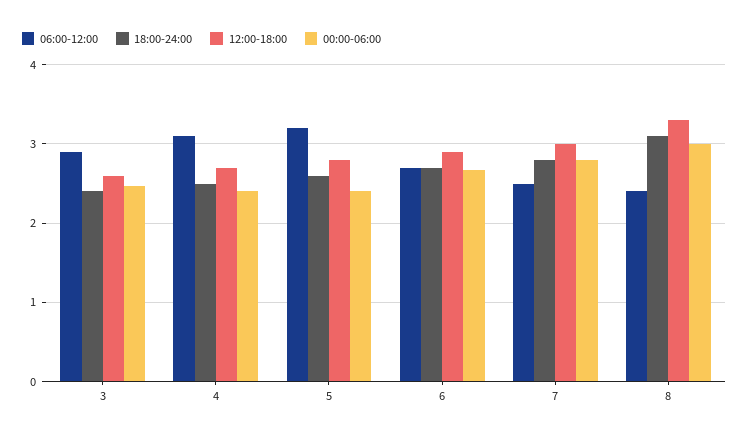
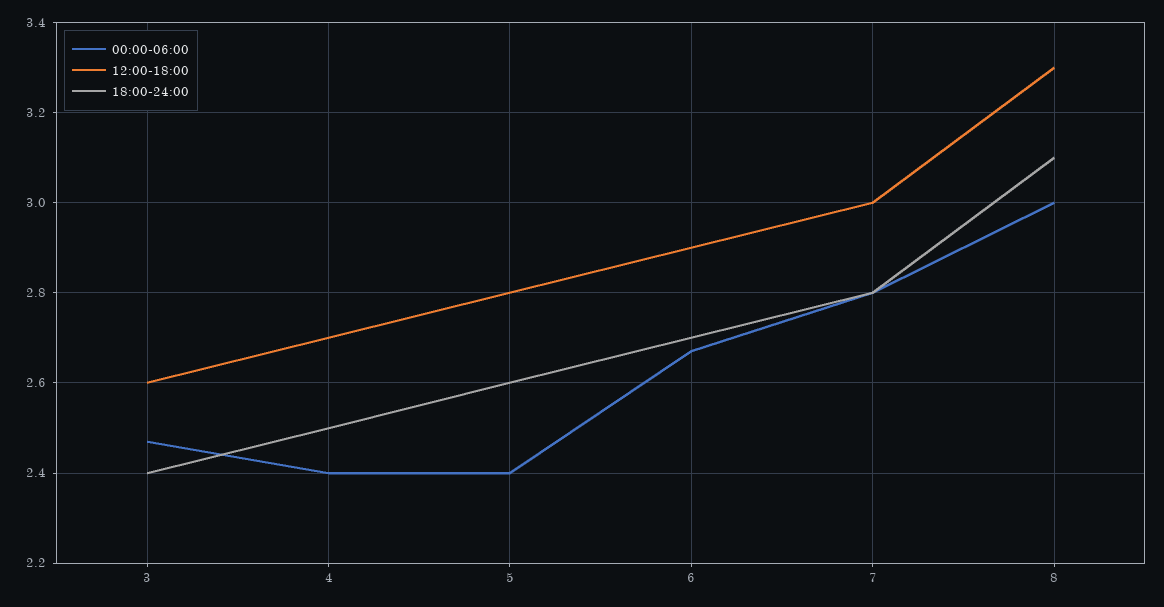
  {
-   "06:00-12:00": {
-     "3": 2.9,
-     "4": 3.1,
-     "5": 3.2,
-     "6": 2.7,
-     "7": 2.5,
-     "8": 2.4
-   },
    "18:00-24:00": {
      "3": 2.4,
      "4": 2.5,
      "5": 2.6,
      "6": 2.7,
      "7": 2.8,
      "8": 3.1
    },
    "12:00-18:00": {
      "3": 2.6,
      "4": 2.7,
      "5": 2.8,
      "6": 2.9,
      "7": 3,
      "8": 3.3
    },
    "00:00-06:00": {
      "3": 2.45,
      "4": 2.4,
      "5": 2.4,
      "6": 2.65,
      "7": 2.8,
      "8": 3
    }
  }

